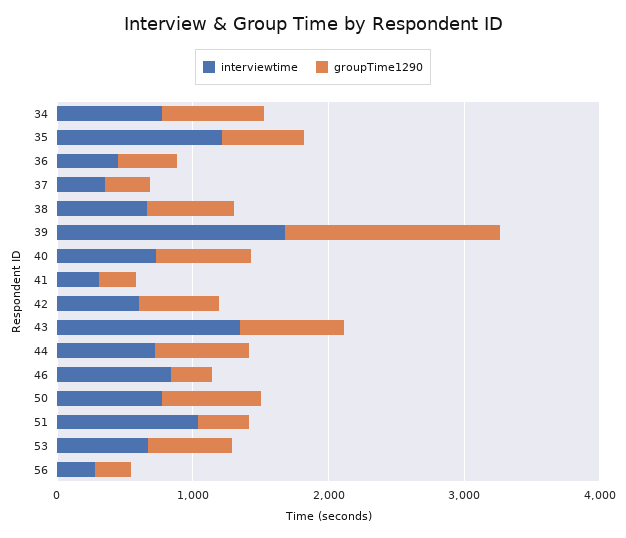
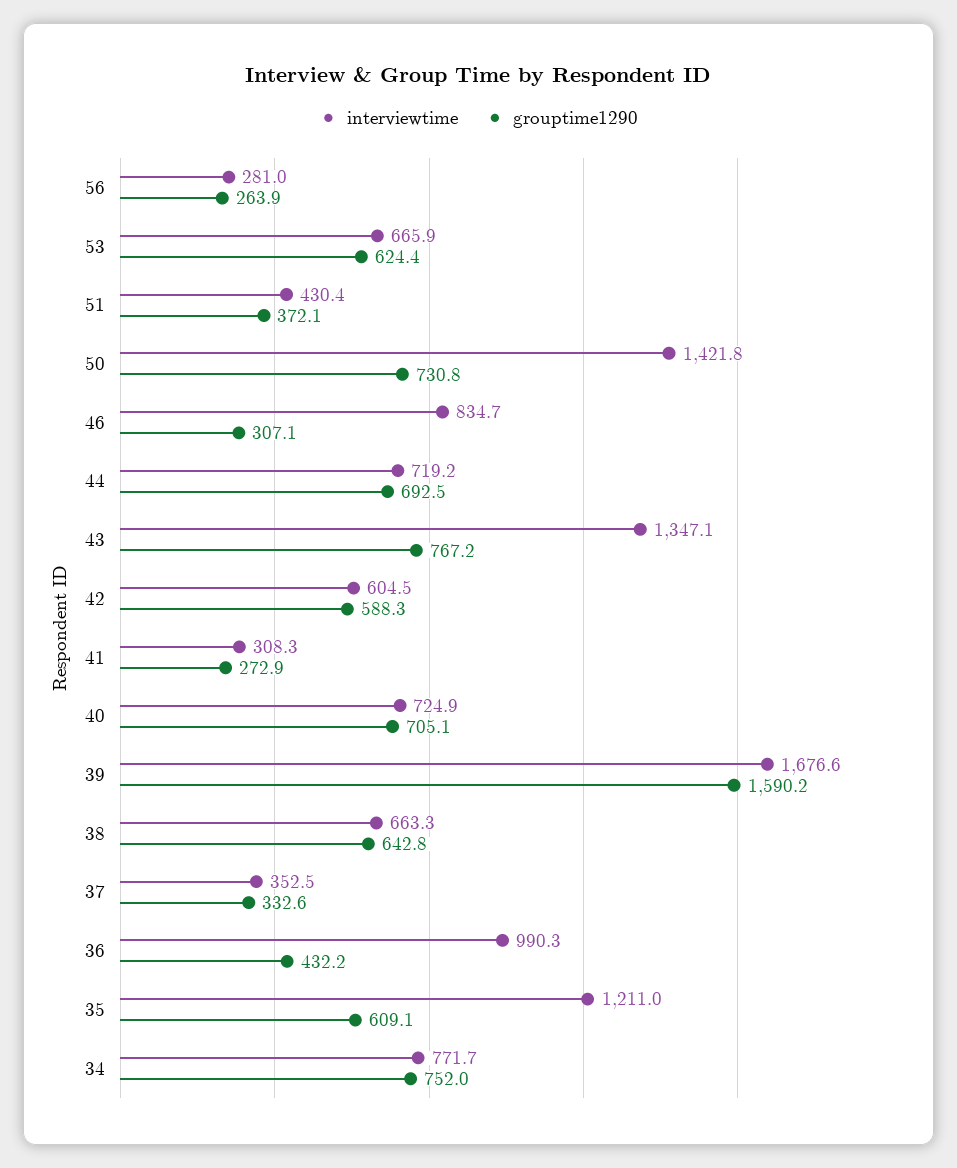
  {
    "interviewtime": {
      "34": 771.7,
      "35": 1211,
-     "36": 400,
+     "36": 990.3,
      "37": 352.5,
      "38": 663.3,
      "39": 1676.6,
      "40": 724.9,
      "41": 308.3,
      "42": 604.5,
      "43": 1347.1,
      "44": 719.2,
      "46": 834.7,
-     "50": 800,
+     "50": 1421.8,
-     "51": 1000,
+     "51": 430.4,
      "53": 665.9,
      "56": 281
    },
    "groupTime1290": {
      "34": 752,
      "35": 609.1,
      "36": 432.2,
      "37": 332.6,
      "38": 642.8,
      "39": 1590.2,
      "40": 705.1,
      "41": 272.9,
      "42": 588.3,
      "43": 767.2,
      "44": 692.5,
      "46": 307.1,
      "50": 730.8,
      "51": 372.1,
      "53": 624.4,
      "56": 263.9
    }
  }

